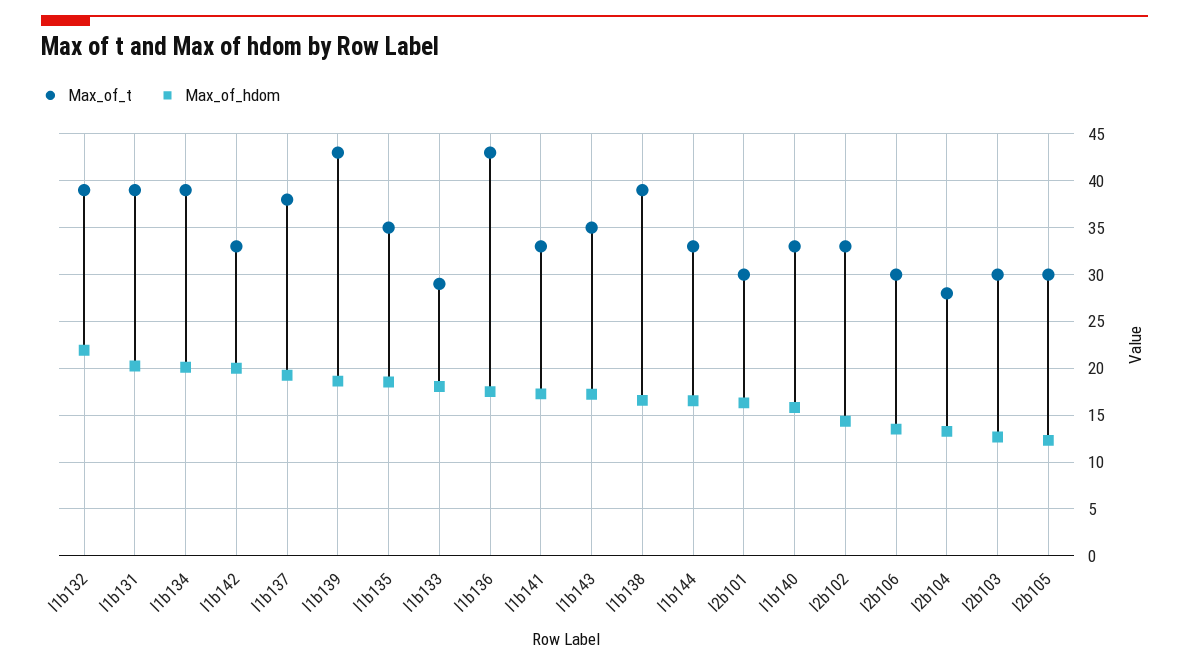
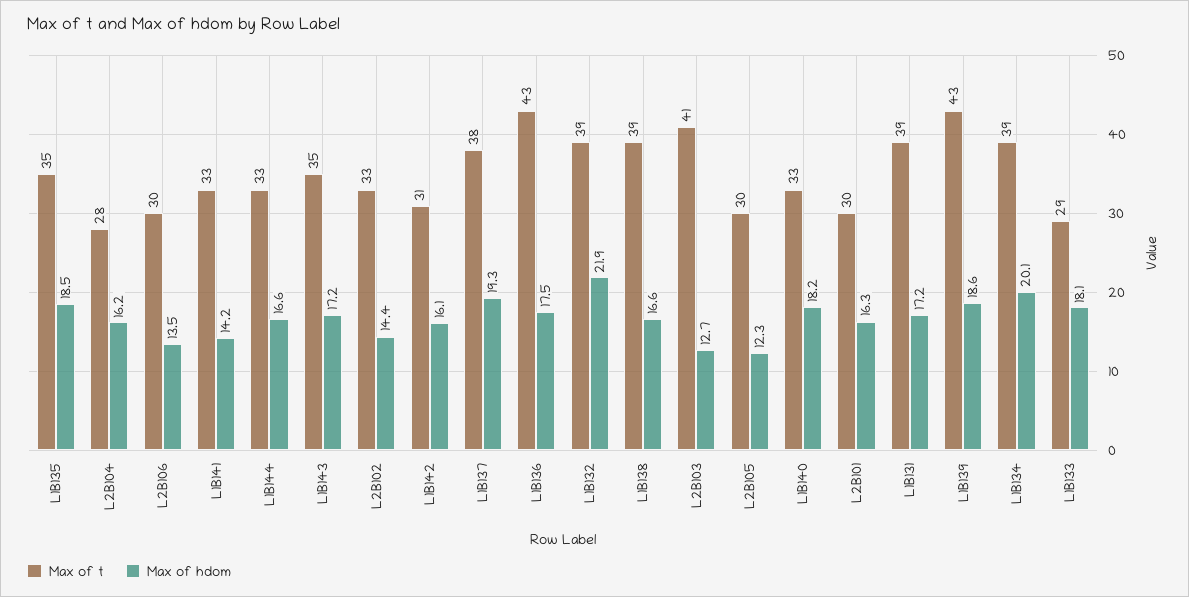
  {
    "Max_of_t": {
      "l1b132": 39,
      "l1b131": 39,
      "l1b134": 39,
-     "l1b142": 33,
+     "l1b142": 31,
      "l1b137": 38,
      "l1b139": 43,
      "l1b135": 35,
      "l1b133": 29,
      "l1b136": 43,
      "l1b141": 33,
      "l1b143": 35,
      "l1b138": 39,
      "l1b144": 33,
      "l2b101": 30,
      "l1b140": 33,
      "l2b102": 33,
      "l2b106": 30,
      "l2b104": 28,
-     "l2b103": 30,
+     "l2b103": 41,
      "l2b105": 30
    },
    "Max_of_hdom": {
      "l1b132": 21.9,
-     "l1b131": 20,
+     "l1b131": 17.2,
      "l1b134": 20.1,
-     "l1b142": 20,
+     "l1b142": 16.1,
      "l1b137": 19.3,
      "l1b139": 18.6,
      "l1b135": 18.5,
      "l1b133": 18.1,
      "l1b136": 17.5,
-     "l1b141": 17,
+     "l1b141": 14.2,
      "l1b143": 17.2,
      "l1b138": 16.6,
      "l1b144": 16.6,
      "l2b101": 16.3,
-     "l1b140": 16,
+     "l1b140": 18.2,
      "l2b102": 14.4,
      "l2b106": 13.5,
-     "l2b104": 13,
+     "l2b104": 16.2,
      "l2b103": 12.7,
      "l2b105": 12.3
    }
  }

